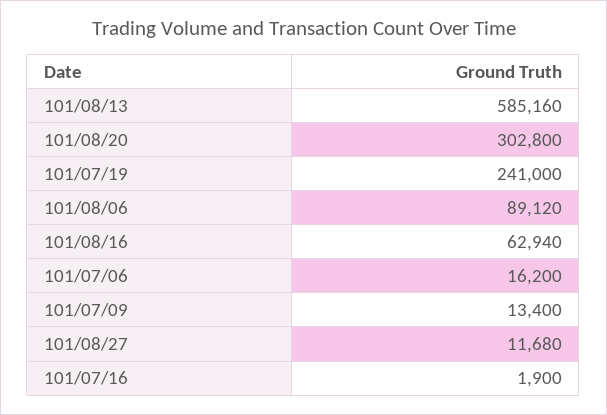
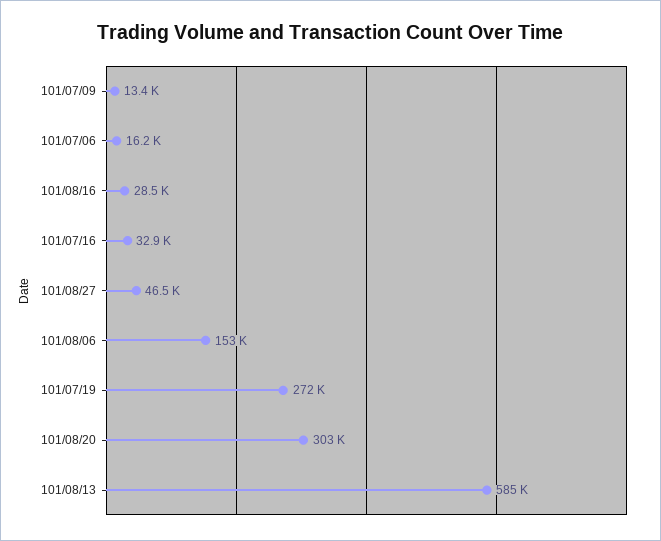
  {
    "101/08/13": 585160,
    "101/08/20": 302800,
-   "101/07/19": 241000,
+   "101/07/19": 272000,
-   "101/08/06": 89120,
+   "101/08/06": 153000,
-   "101/08/16": 62940,
+   "101/08/16": 28500,
    "101/07/06": 16200,
    "101/07/09": 13400,
-   "101/08/27": 11680,
+   "101/08/27": 46500,
-   "101/07/16": 1900
+   "101/07/16": 32900
  }

